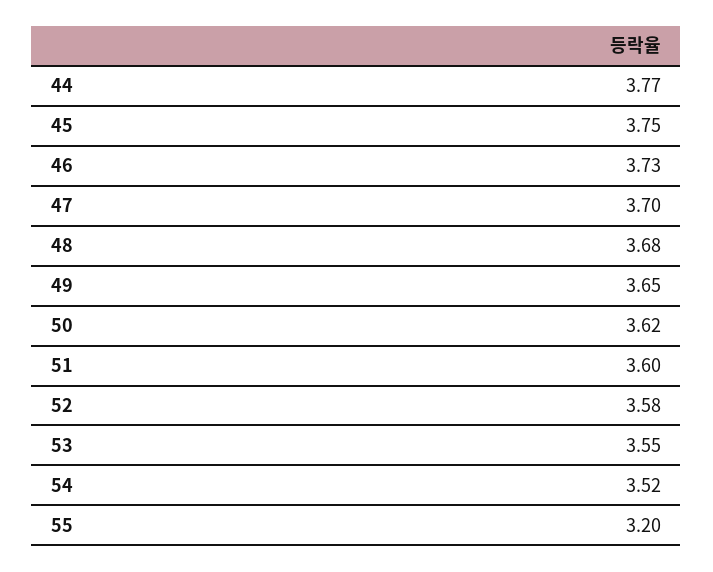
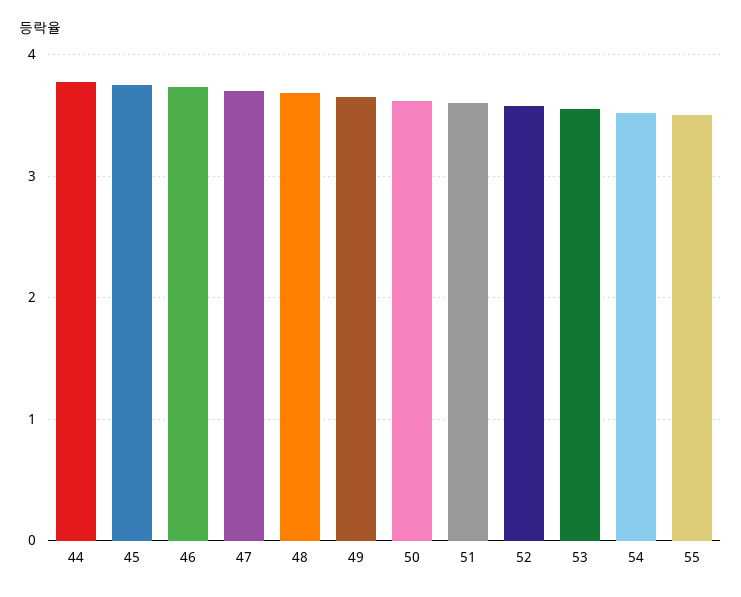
  {
    "44": 3.77,
    "45": 3.75,
    "46": 3.73,
    "47": 3.7,
    "48": 3.68,
    "49": 3.65,
    "50": 3.62,
    "51": 3.6,
    "52": 3.58,
    "53": 3.55,
    "54": 3.52,
-   "55": 3.2
+   "55": 3.5
  }

